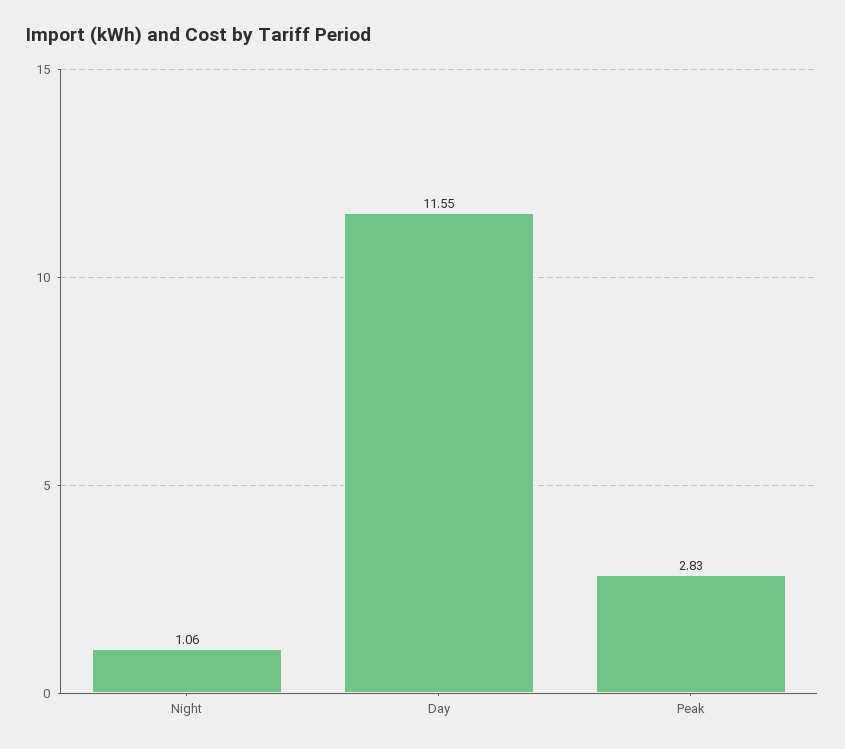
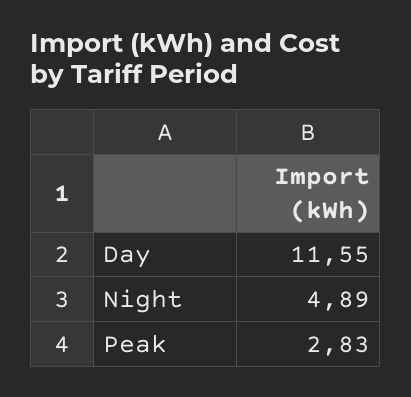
  {
-   "Night": 1.06,
+   "Night": 4.89,
    "Day": 11.55,
    "Peak": 2.83
  }

